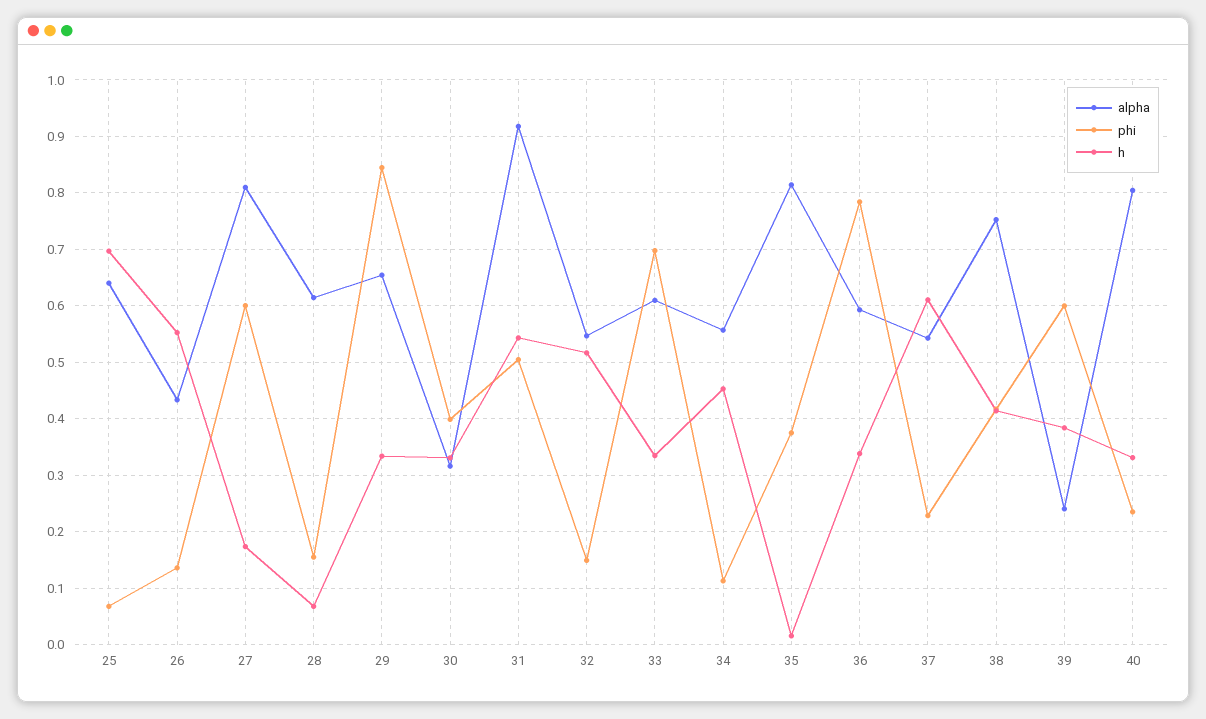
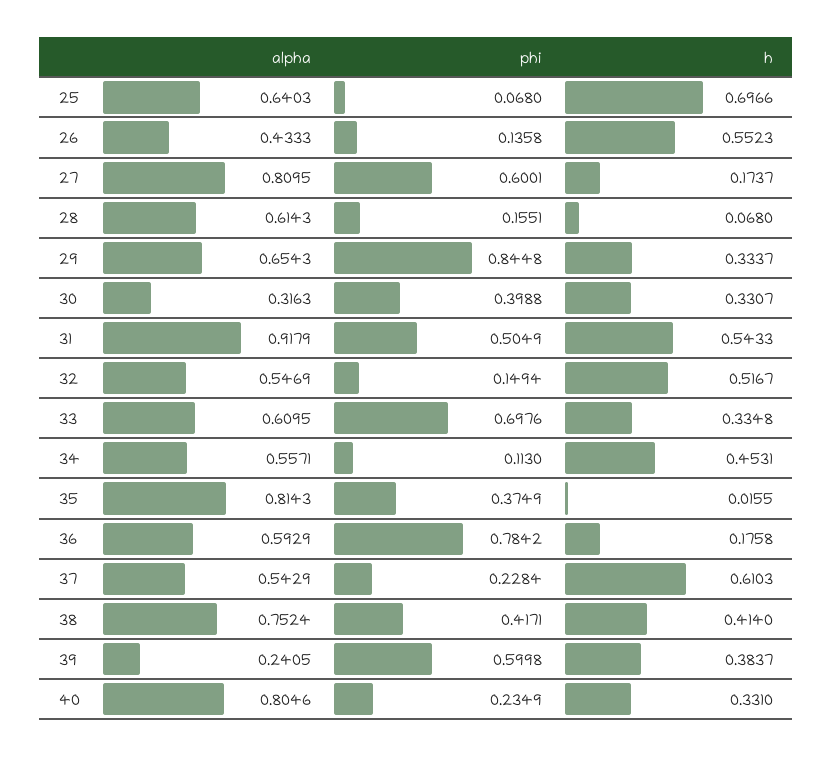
  {
    "alpha": {
      "25": 0.6403,
      "26": 0.4333,
      "27": 0.8095,
      "28": 0.6143,
      "29": 0.6543,
      "30": 0.3163,
      "31": 0.9179,
      "32": 0.5469,
      "33": 0.6095,
      "34": 0.5571,
      "35": 0.8143,
      "36": 0.5929,
      "37": 0.5429,
      "38": 0.7524,
      "39": 0.2405,
      "40": 0.8046
    },
    "phi": {
      "25": 0.068,
      "26": 0.1358,
      "27": 0.6001,
      "28": 0.1551,
      "29": 0.8448,
      "30": 0.3988,
      "31": 0.5049,
      "32": 0.1494,
      "33": 0.6976,
      "34": 0.113,
      "35": 0.3749,
      "36": 0.7842,
      "37": 0.2284,
      "38": 0.4171,
      "39": 0.5998,
      "40": 0.2349
    },
    "h": {
      "25": 0.6966,
      "26": 0.5523,
      "27": 0.1737,
      "28": 0.068,
      "29": 0.3337,
      "30": 0.3307,
      "31": 0.5433,
      "32": 0.5167,
      "33": 0.3348,
      "34": 0.4531,
      "35": 0.0155,
-     "36": 0.34,
+     "36": 0.1758,
      "37": 0.6103,
      "38": 0.414,
      "39": 0.3837,
      "40": 0.331
    }
  }

